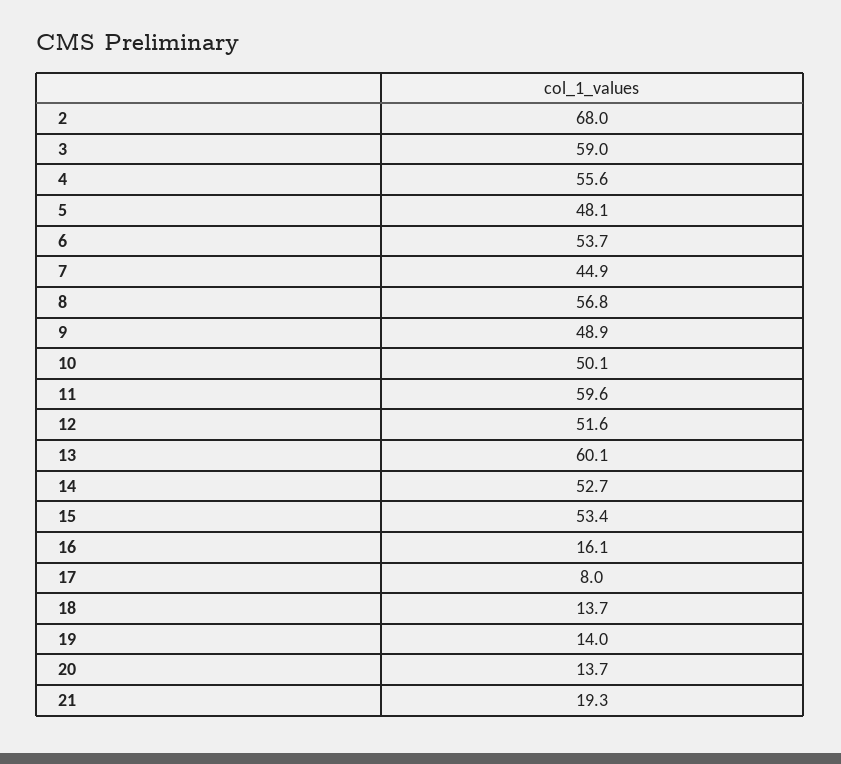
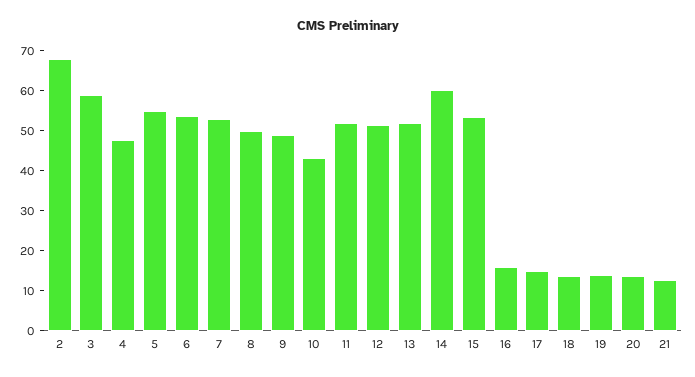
  {
    "2": 68,
    "3": 59,
-   "4": 55.6,
+   "4": 47.5,
-   "5": 48.1,
+   "5": 55,
    "6": 53.7,
-   "7": 44.9,
+   "7": 52.5,
-   "8": 56.8,
+   "8": 50,
    "9": 48.9,
-   "10": 50.1,
+   "10": 42.5,
-   "11": 59.6,
+   "11": 52.5,
    "12": 51.6,
-   "13": 60.1,
+   "13": 52.5,
-   "14": 52.7,
+   "14": 60,
    "15": 53.4,
    "16": 16.1,
-   "17": 8,
+   "17": 15,
    "18": 13.7,
    "19": 14,
    "20": 13.7,
-   "21": 19.3
+   "21": 12.5
  }

